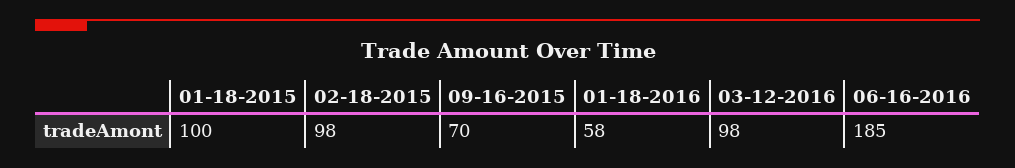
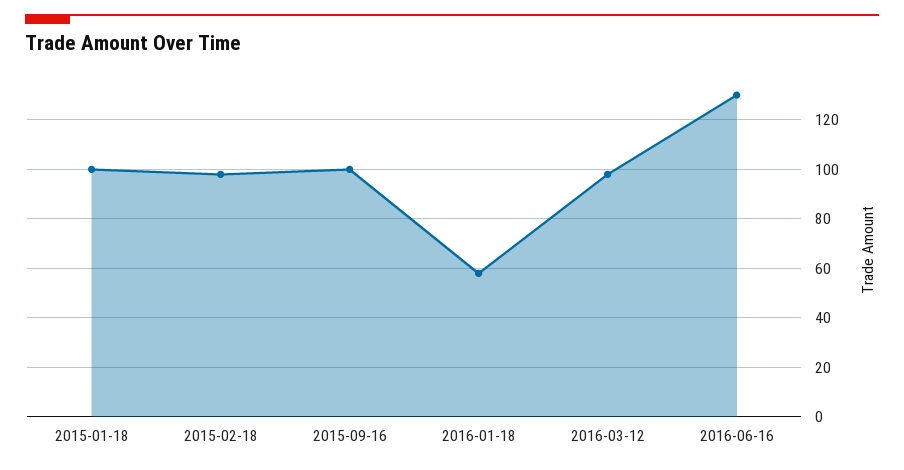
  {
    "01-18-2015": 100,
    "02-18-2015": 98,
-   "09-16-2015": 70,
+   "09-16-2015": 100,
    "01-18-2016": 58,
    "03-12-2016": 98,
-   "06-16-2016": 185
+   "06-16-2016": 130
  }

